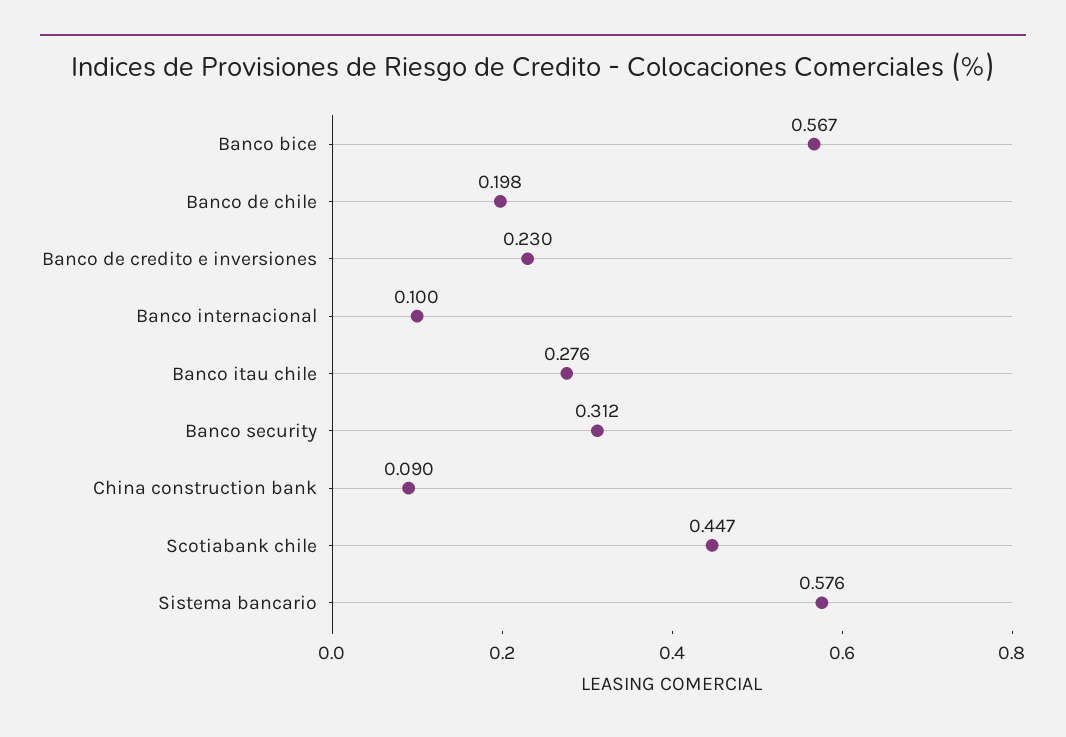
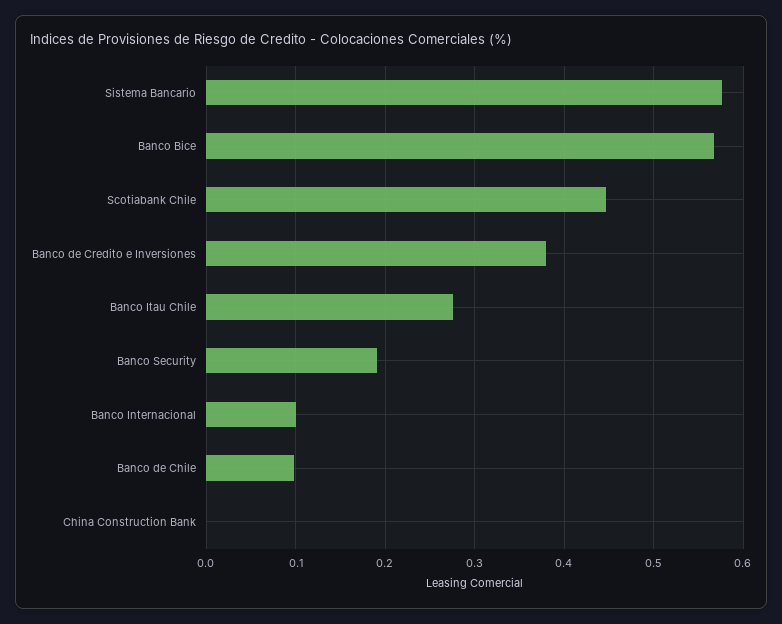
  {
    "Banco bice": 0.567,
-   "Banco de chile": 0.198,
+   "Banco de chile": 0.1,
-   "Banco de credito e inversiones": 0.23,
+   "Banco de credito e inversiones": 0.38,
    "Banco internacional": 0.1,
    "Banco itau chile": 0.276,
-   "Banco security": 0.312,
+   "Banco security": 0.19,
-   "China construction bank": 0.09,
+   "China construction bank": 0,
    "Scotiabank chile": 0.447,
    "Sistema bancario": 0.576
  }

